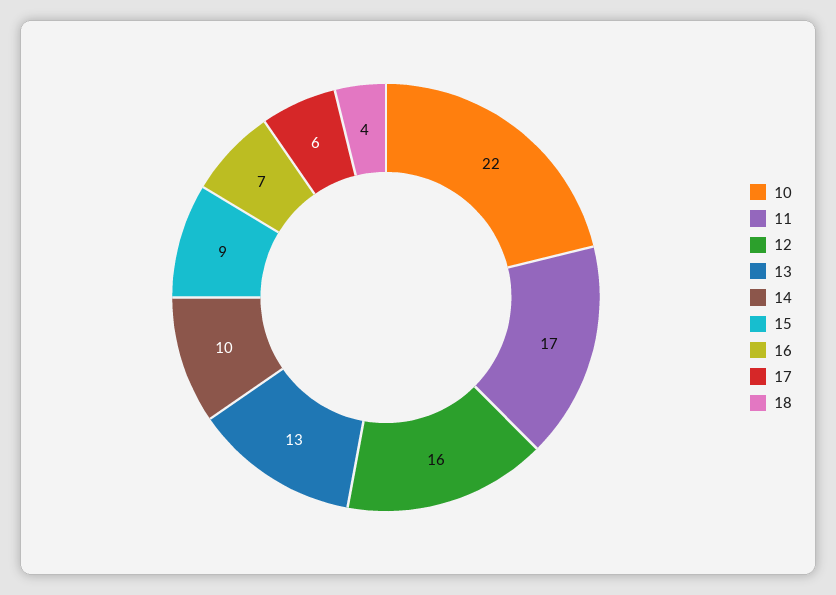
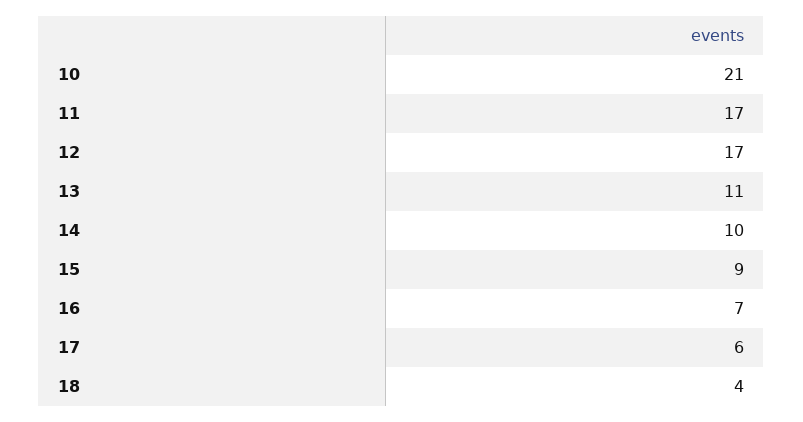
  {
-   "10": 22,
+   "10": 21,
    "11": 17,
-   "12": 16,
+   "12": 17,
-   "13": 13,
+   "13": 11,
    "14": 10,
    "15": 9,
    "16": 7,
    "17": 6,
    "18": 4
  }

